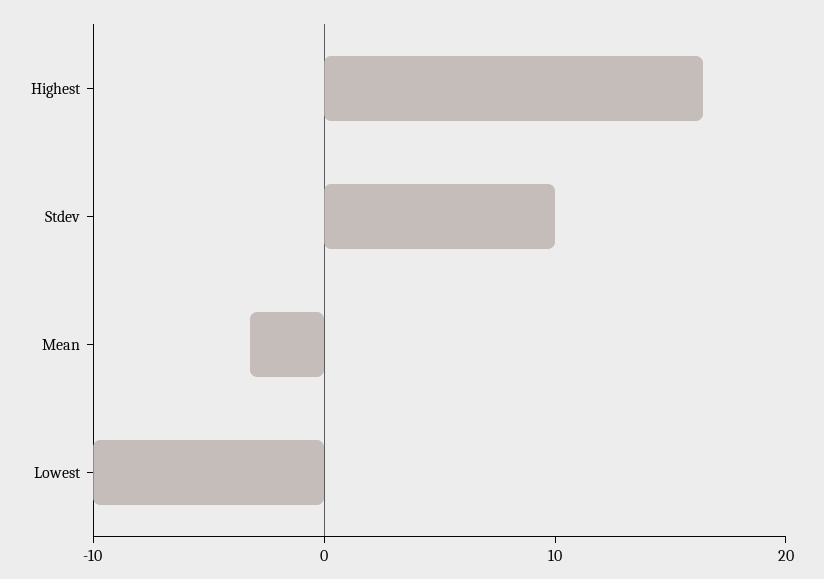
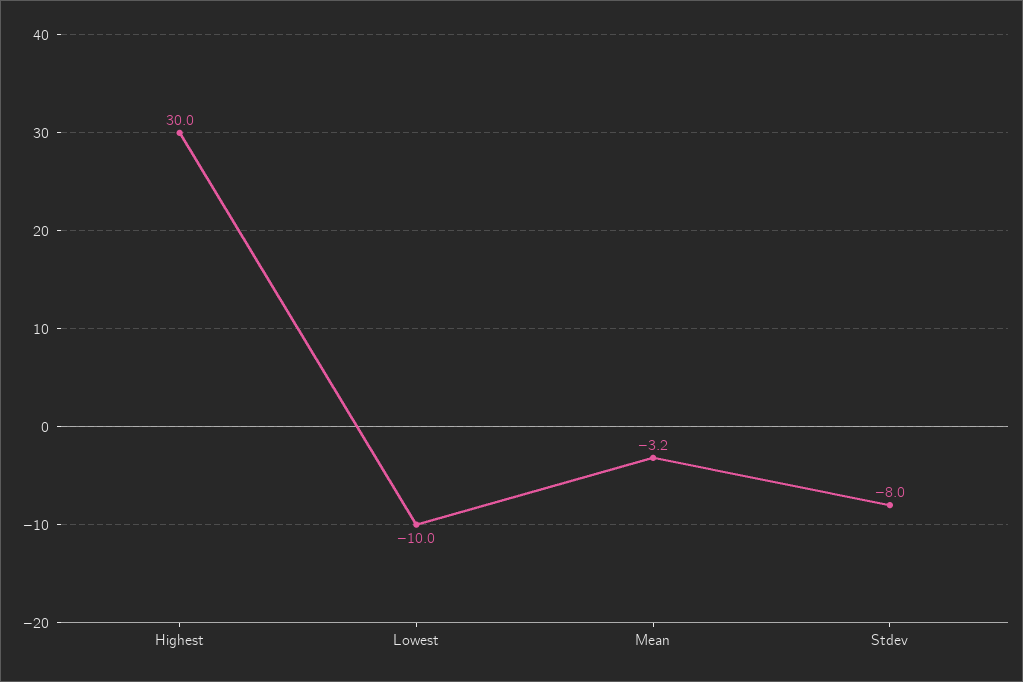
  {
-   "Highest": 16,
+   "Highest": 30,
-   "Stdev": 10,
+   "Stdev": -8,
    "Mean": -3.2,
    "Lowest": -10
  }

